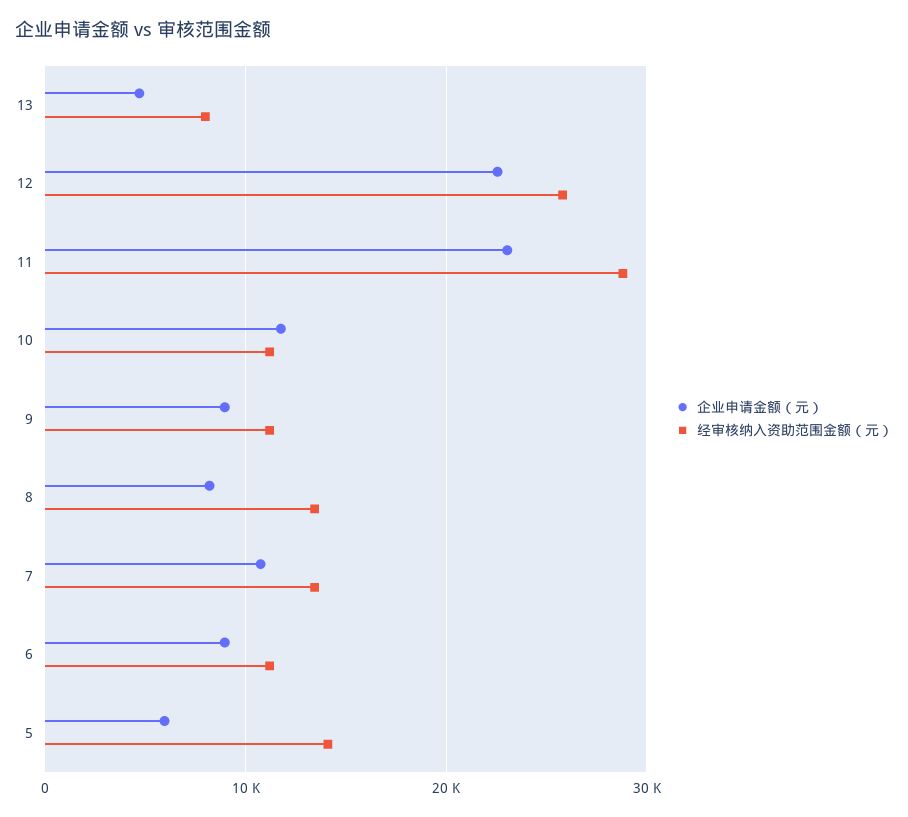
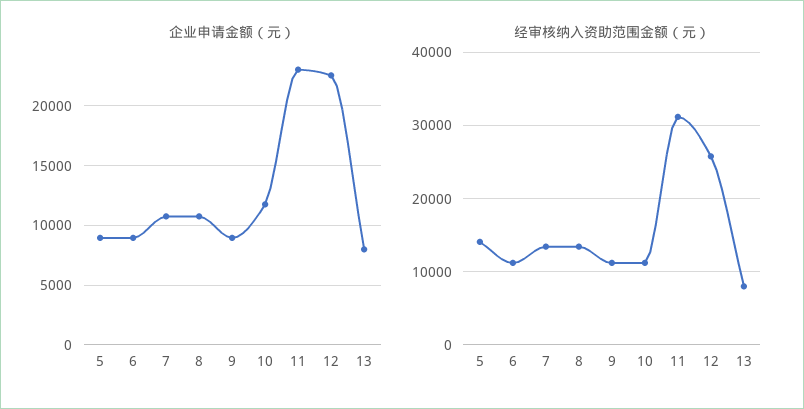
  {
    "企业申请金额（元）": {
-     "13": 5000,
+     "13": 8000,
      "12": 23000,
      "11": 23000,
      "10": 12000,
      "9": 9000,
-     "8": 8000,
+     "8": 11000,
      "7": 11000,
      "6": 9000,
-     "5": 6000
+     "5": 9000
    },
    "经审核纳入资助范围金额（元）": {
      "13": 8000,
      "12": 26000,
-     "11": 29000,
+     "11": 31000,
      "10": 11000,
      "9": 11000,
      "8": 13000,
      "7": 13000,
      "6": 11000,
      "5": 14000
    }
  }

